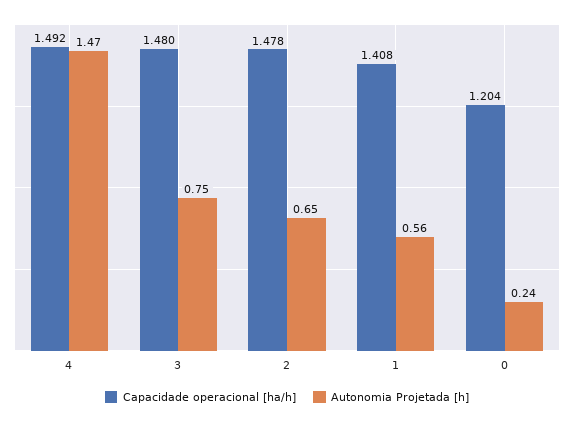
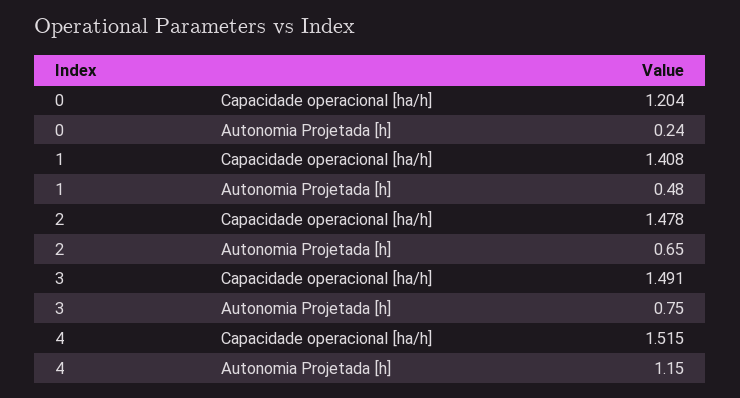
  {
    "Capacidade operacional [ha/h]": {
-     "4": 1.492,
+     "4": 1.515,
-     "3": 1.48,
+     "3": 1.491,
      "2": 1.478,
      "1": 1.408,
      "0": 1.204
    },
    "Autonomia Projetada [h]": {
-     "4": 1.47,
+     "4": 1.15,
      "3": 0.75,
      "2": 0.65,
-     "1": 0.56,
+     "1": 0.48,
      "0": 0.24
    }
  }

